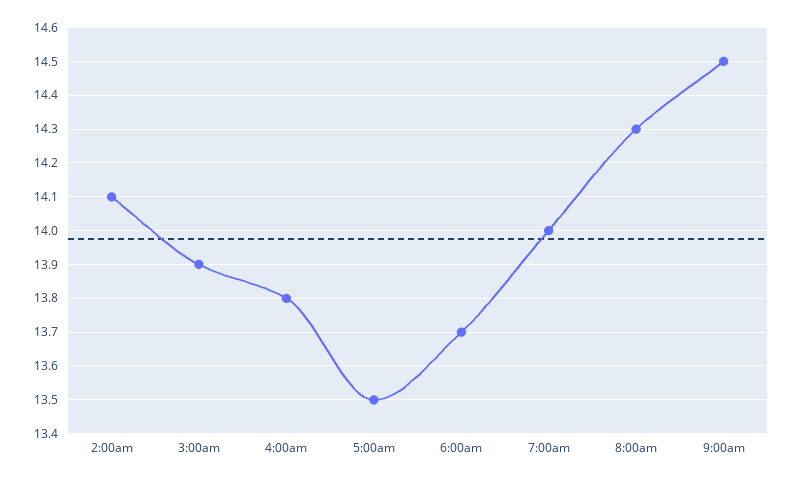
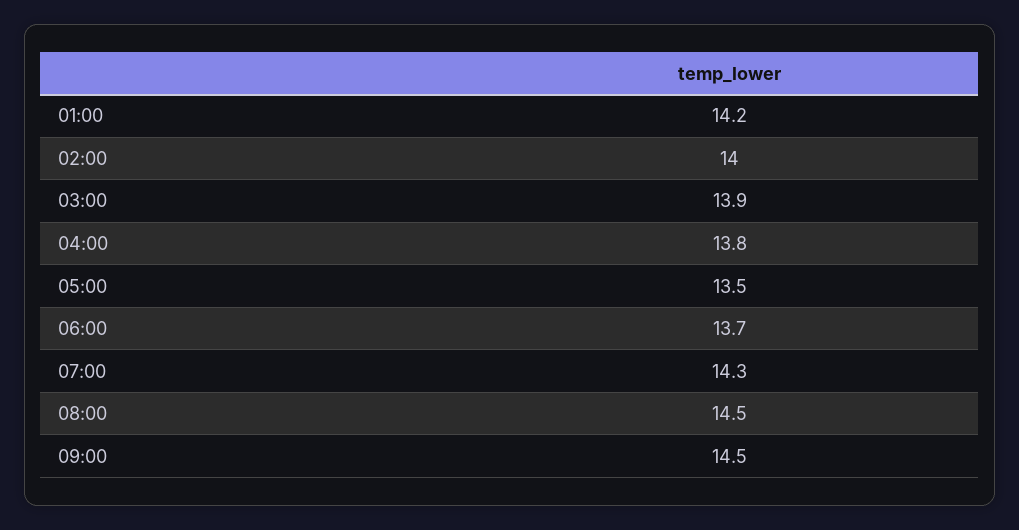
  {
-   "2:00am": 14.1,
+   "2:00am": 14,
    "3:00am": 13.9,
    "4:00am": 13.8,
    "5:00am": 13.5,
    "6:00am": 13.7,
-   "7:00am": 14,
+   "7:00am": 14.3,
-   "8:00am": 14.3,
+   "8:00am": 14.5,
-   "9:00am": 14.5
+   "9:00am": 14.5,
+   "01:00": 14.2
  }

